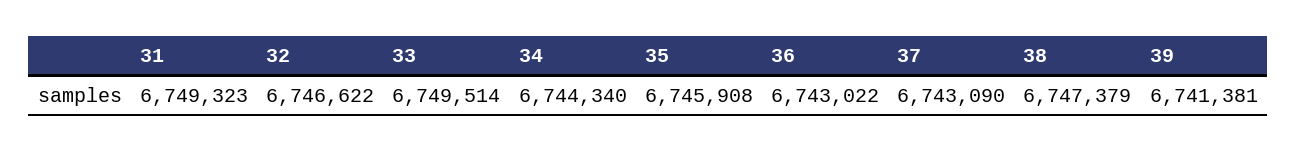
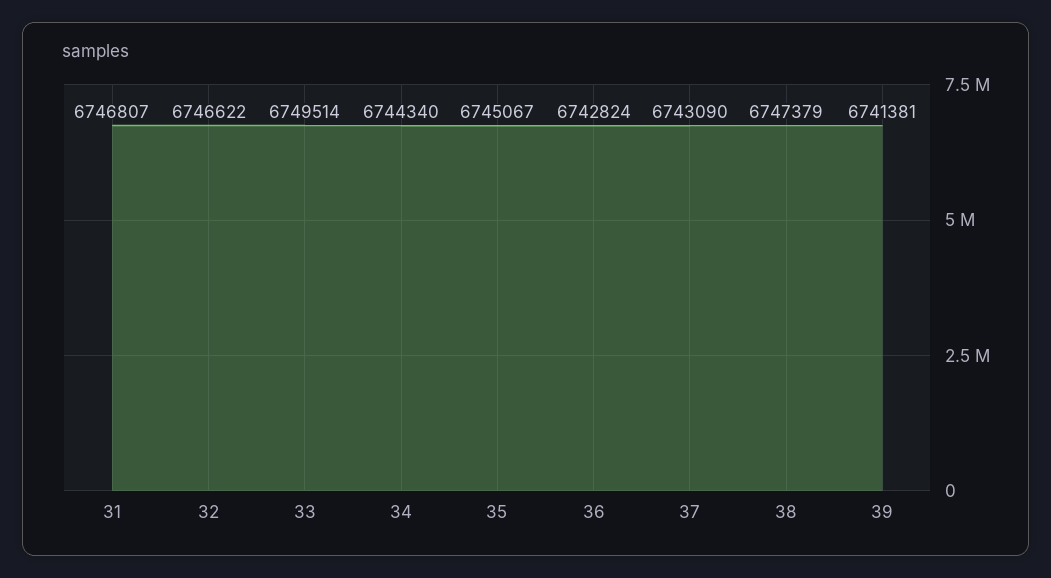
  {
-   "31": 6749323,
+   "31": 6746807,
    "32": 6746622,
    "33": 6749514,
    "34": 6744340,
-   "35": 6745908,
+   "35": 6745067,
-   "36": 6743022,
+   "36": 6742824,
    "37": 6743090,
    "38": 6747379,
    "39": 6741381
  }

